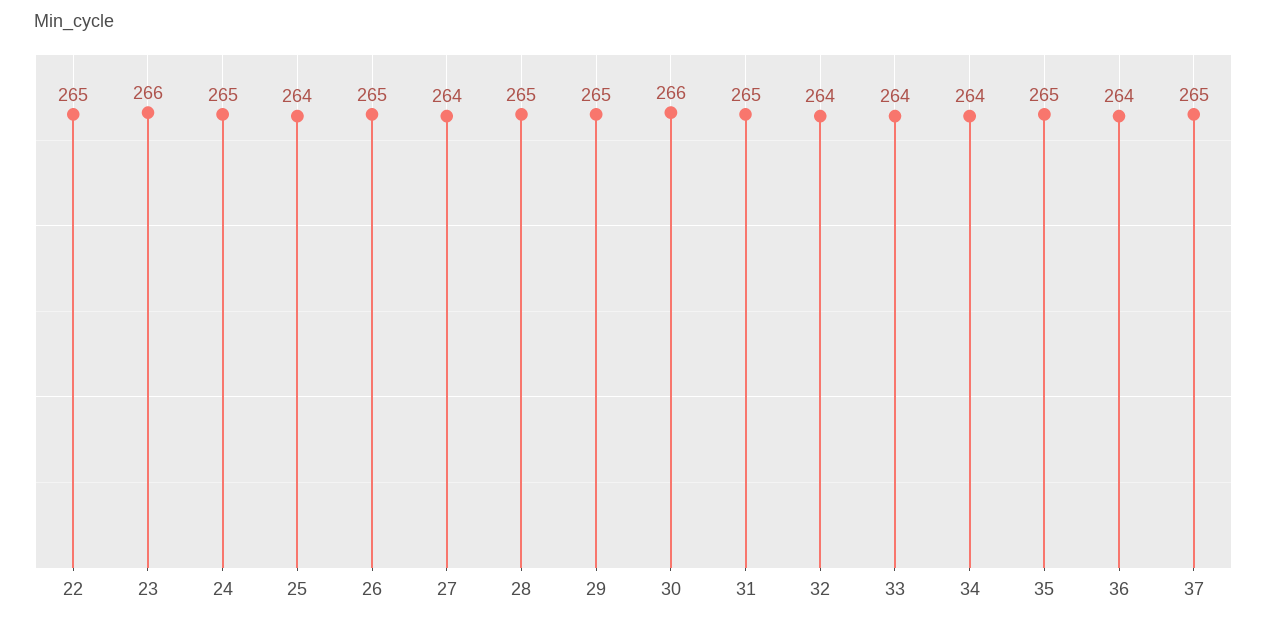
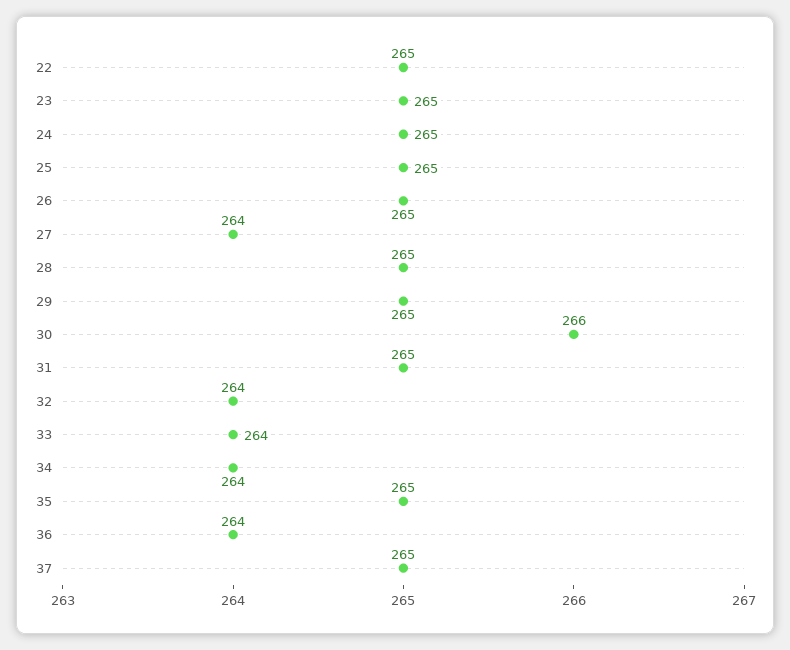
  {
    "22": 265,
-   "23": 266,
+   "23": 265,
    "24": 265,
-   "25": 264,
+   "25": 265,
    "26": 265,
    "27": 264,
    "28": 265,
    "29": 265,
    "30": 266,
    "31": 265,
    "32": 264,
    "33": 264,
    "34": 264,
    "35": 265,
    "36": 264,
    "37": 265
  }

